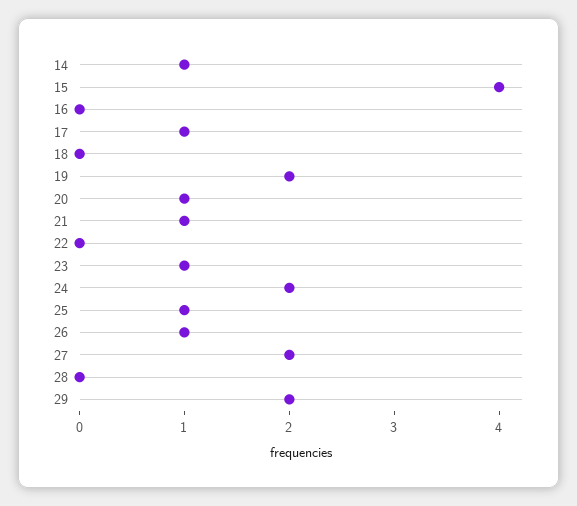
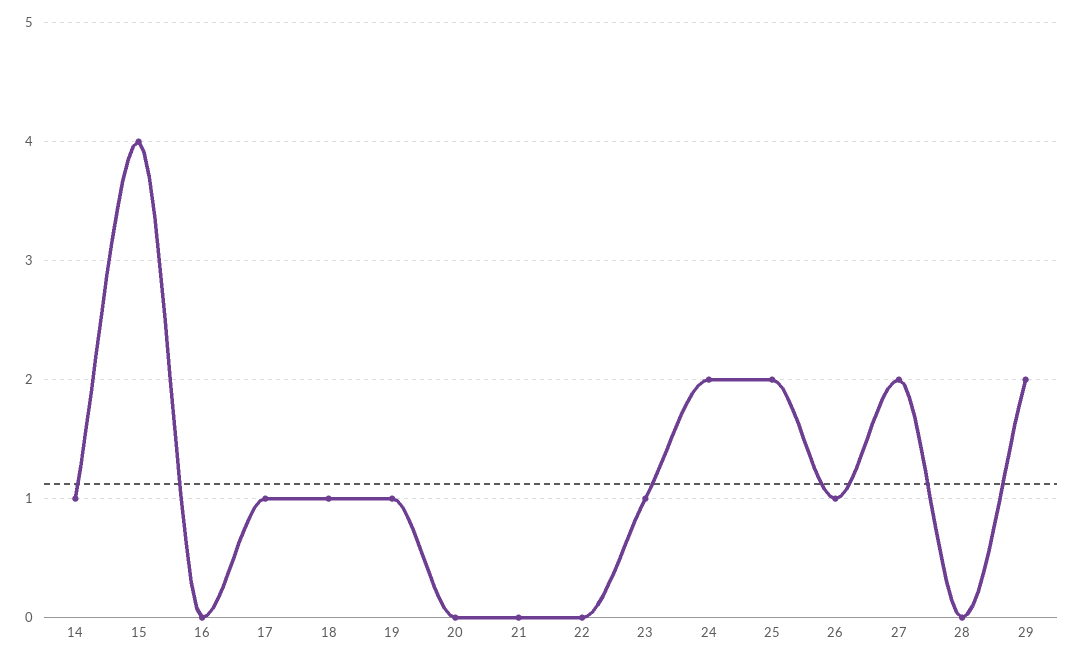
  {
    "14": 1,
    "15": 4,
    "16": 0,
    "17": 1,
-   "18": 0,
+   "18": 1,
-   "19": 2,
+   "19": 1,
-   "20": 1,
+   "20": 0,
-   "21": 1,
+   "21": 0,
    "22": 0,
    "23": 1,
    "24": 2,
-   "25": 1,
+   "25": 2,
    "26": 1,
    "27": 2,
    "28": 0,
    "29": 2
  }

